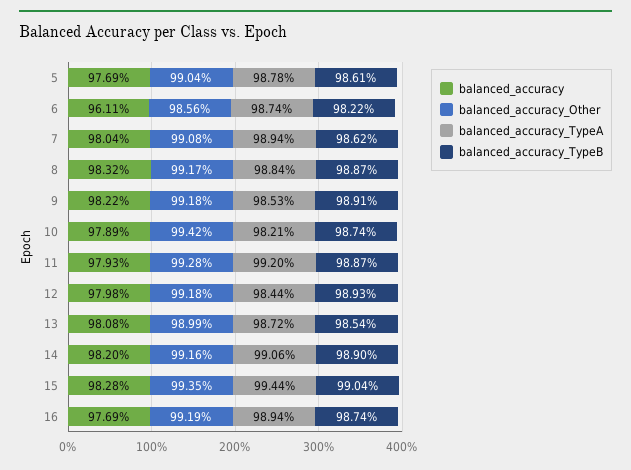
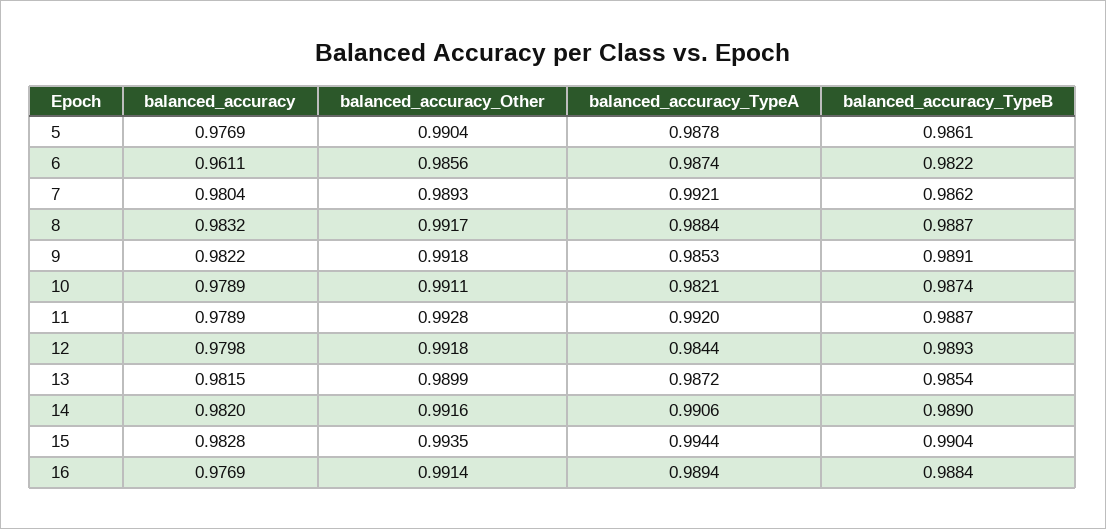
  {
    "balanced_accuracy": {
      "5": 0.9769,
      "6": 0.9611,
      "7": 0.9804,
      "8": 0.9832,
      "9": 0.9822,
      "10": 0.9789,
-     "11": 0.9793,
+     "11": 0.9789,
      "12": 0.9798,
-     "13": 0.9808,
+     "13": 0.9815,
      "14": 0.982,
      "15": 0.9828,
      "16": 0.9769
    },
    "balanced_accuracy_Other": {
      "5": 0.9904,
      "6": 0.9856,
-     "7": 0.9908,
+     "7": 0.9893,
      "8": 0.9917,
      "9": 0.9918,
-     "10": 0.9942,
+     "10": 0.9911,
      "11": 0.9928,
      "12": 0.9918,
      "13": 0.9899,
      "14": 0.9916,
      "15": 0.9935,
-     "16": 0.9919
+     "16": 0.9914
    },
    "balanced_accuracy_TypeA": {
      "5": 0.9878,
      "6": 0.9874,
-     "7": 0.9894,
+     "7": 0.9921,
      "8": 0.9884,
      "9": 0.9853,
      "10": 0.9821,
      "11": 0.992,
      "12": 0.9844,
      "13": 0.9872,
      "14": 0.9906,
      "15": 0.9944,
      "16": 0.9894
    },
    "balanced_accuracy_TypeB": {
      "5": 0.9861,
      "6": 0.9822,
      "7": 0.9862,
      "8": 0.9887,
      "9": 0.9891,
      "10": 0.9874,
      "11": 0.9887,
      "12": 0.9893,
      "13": 0.9854,
      "14": 0.989,
      "15": 0.9904,
-     "16": 0.9874
+     "16": 0.9884
    }
  }

